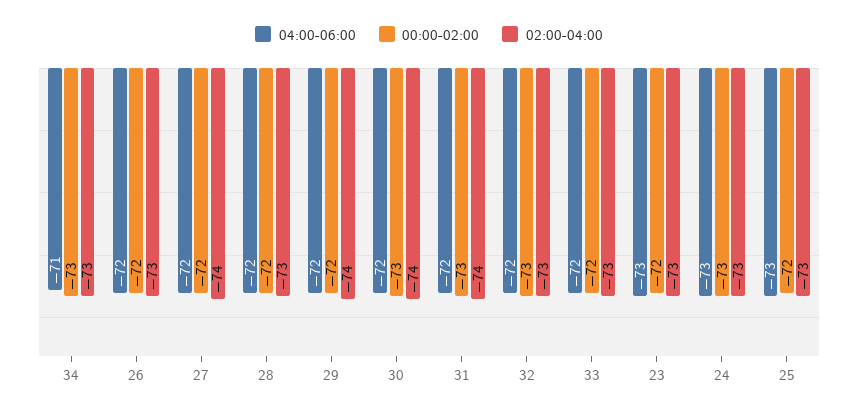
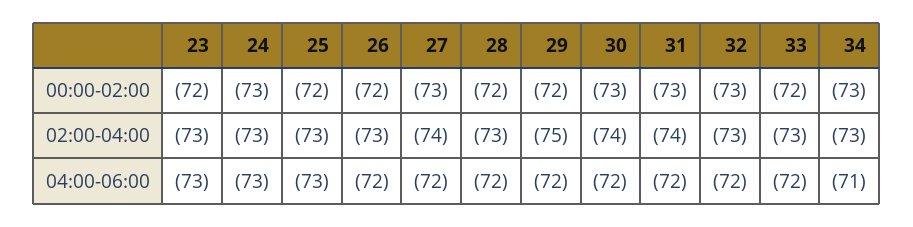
  {
    "04:00-06:00": {
      "34": -71,
      "26": -72,
      "27": -72,
      "28": -72,
      "29": -72,
      "30": -72,
      "31": -72,
      "32": -72,
      "33": -72,
      "23": -73,
      "24": -73,
      "25": -73
    },
    "00:00-02:00": {
      "34": -73,
      "26": -72,
-     "27": -72,
+     "27": -73,
      "28": -72,
      "29": -72,
      "30": -73,
      "31": -73,
      "32": -73,
      "33": -72,
      "23": -72,
      "24": -73,
      "25": -72
    },
    "02:00-04:00": {
      "34": -73,
      "26": -73,
      "27": -74,
      "28": -73,
-     "29": -74,
+     "29": -75,
      "30": -74,
      "31": -74,
      "32": -73,
      "33": -73,
      "23": -73,
      "24": -73,
      "25": -73
    }
  }

